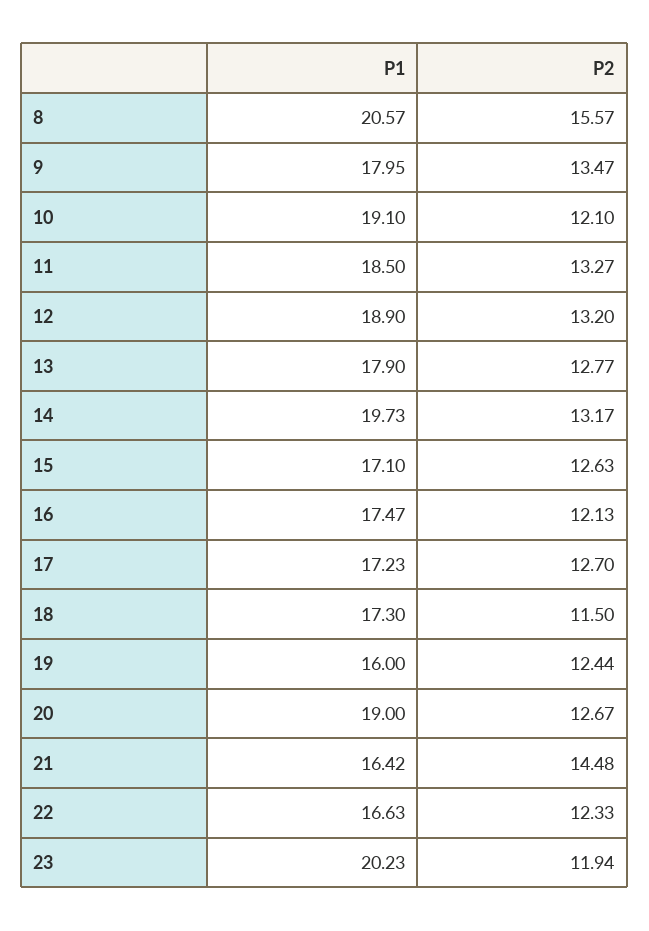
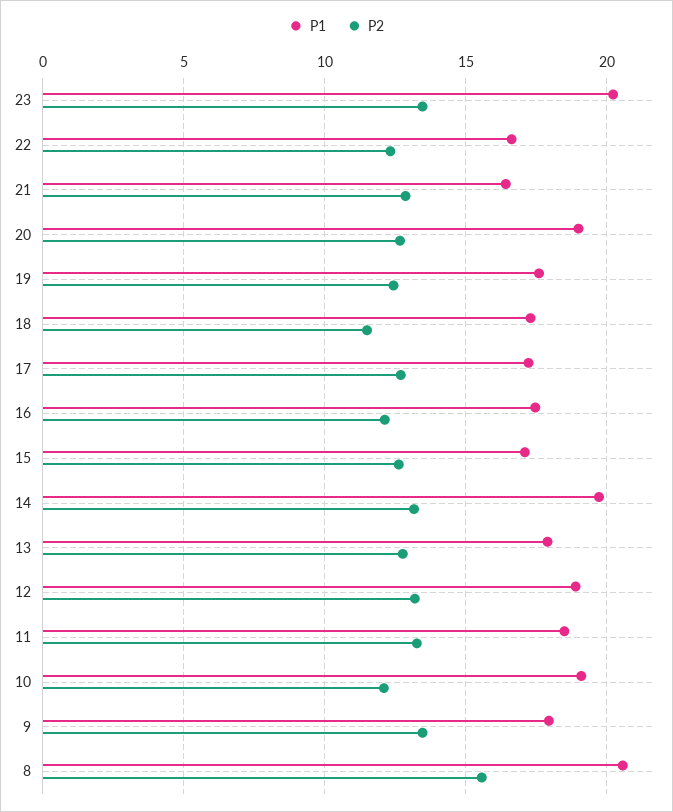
  {
    "P1": {
      "8": 20.57,
      "9": 17.95,
      "10": 19.1,
      "11": 18.5,
      "12": 18.9,
      "13": 17.9,
      "14": 19.73,
      "15": 17.1,
      "16": 17.47,
      "17": 17.23,
      "18": 17.3,
-     "19": 16,
+     "19": 17.5,
      "20": 19,
      "21": 16.42,
      "22": 16.63,
      "23": 20.23
    },
    "P2": {
      "8": 15.57,
      "9": 13.47,
      "10": 12.1,
      "11": 13.27,
      "12": 13.2,
      "13": 12.77,
      "14": 13.17,
      "15": 12.63,
      "16": 12.13,
      "17": 12.7,
      "18": 11.5,
      "19": 12.44,
      "20": 12.67,
-     "21": 14.48,
+     "21": 13,
      "22": 12.33,
-     "23": 11.94
+     "23": 13.5
    }
  }

